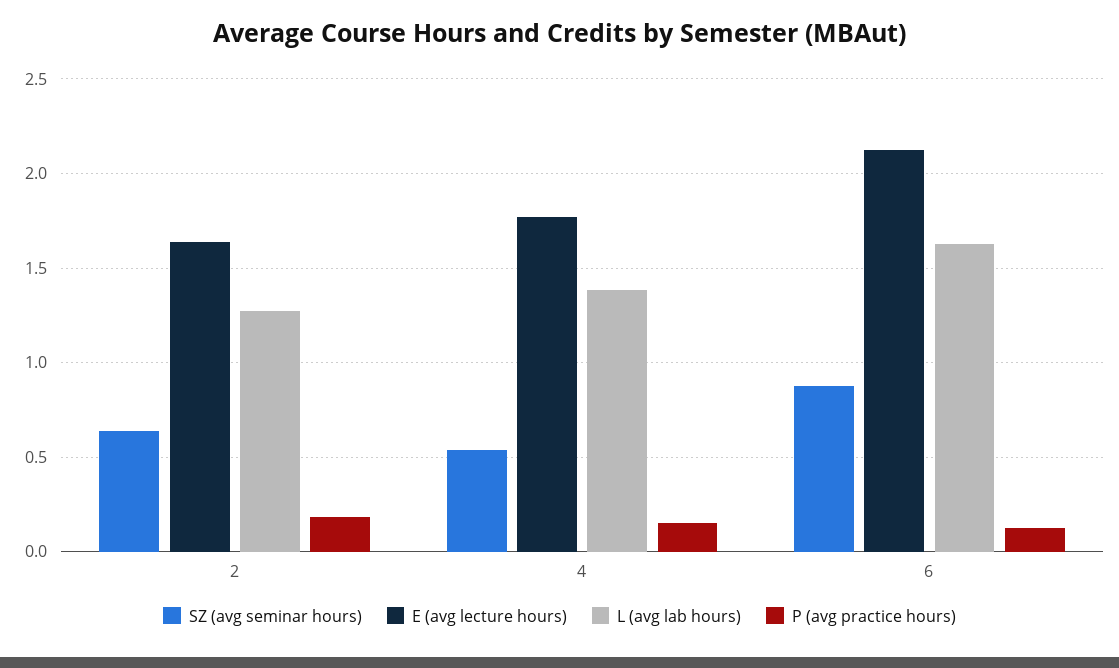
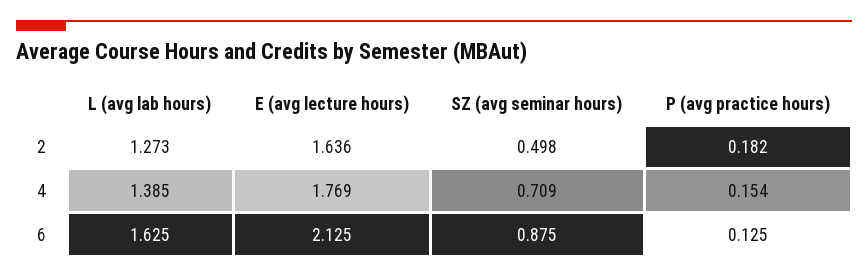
  {
    "SZ (avg seminar hours)": {
-     "2": 0.65,
+     "2": 0.498,
-     "4": 0.55,
+     "4": 0.709,
      "6": 0.875
    },
    "E (avg lecture hours)": {
      "2": 1.636,
      "4": 1.769,
      "6": 2.125
    },
    "L (avg lab hours)": {
      "2": 1.273,
      "4": 1.385,
      "6": 1.625
    },
    "P (avg practice hours)": {
      "2": 0.182,
      "4": 0.154,
      "6": 0.125
    }
  }

